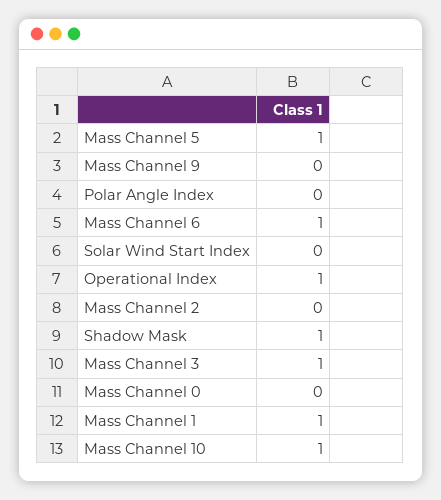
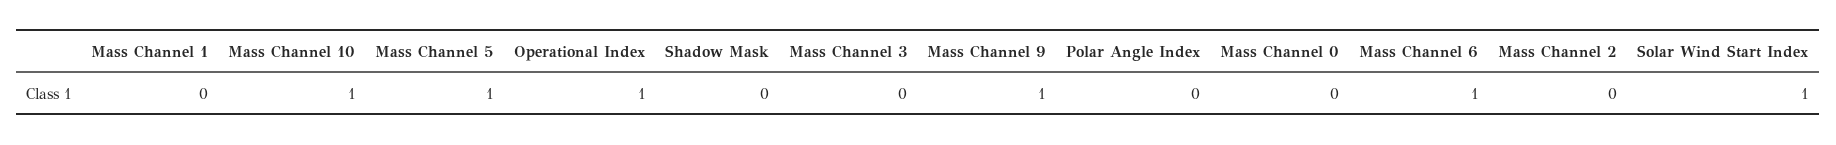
  {
    "Mass Channel 5": 1,
-   "Mass Channel 9": 0,
+   "Mass Channel 9": 1,
    "Polar Angle Index": 0,
    "Mass Channel 6": 1,
-   "Solar Wind Start Index": 0,
+   "Solar Wind Start Index": 1,
    "Operational Index": 1,
    "Mass Channel 2": 0,
-   "Shadow Mask": 1,
+   "Shadow Mask": 0,
-   "Mass Channel 3": 1,
+   "Mass Channel 3": 0,
    "Mass Channel 0": 0,
-   "Mass Channel 1": 1,
+   "Mass Channel 1": 0,
    "Mass Channel 10": 1
  }

